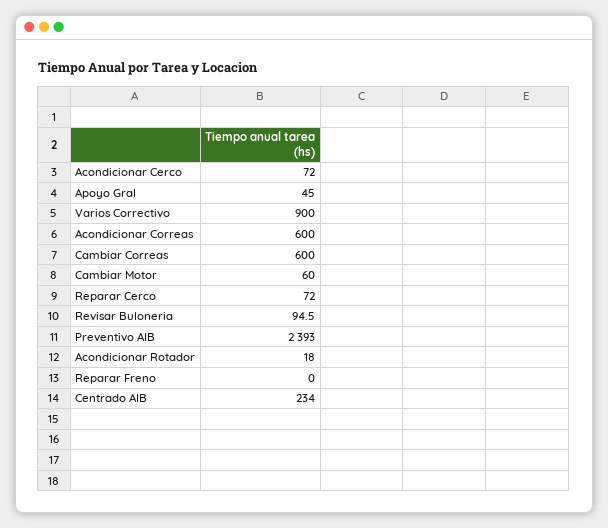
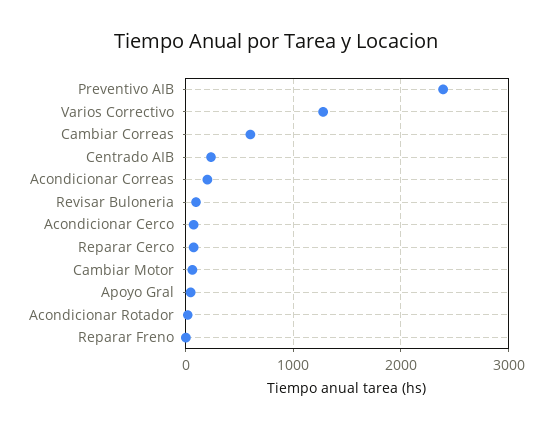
  {
    "Acondicionar Cerco": 72,
    "Apoyo Gral": 45,
-   "Varios Correctivo": 900,
+   "Varios Correctivo": 1300,
-   "Acondicionar Correas": 600,
+   "Acondicionar Correas": 200,
    "Cambiar Correas": 600,
    "Cambiar Motor": 60,
    "Reparar Cerco": 72,
    "Revisar Buloneria": 94.5,
    "Preventivo AIB": 2393,
    "Acondicionar Rotador": 18,
    "Reparar Freno": 0,
    "Centrado AIB": 234
  }

